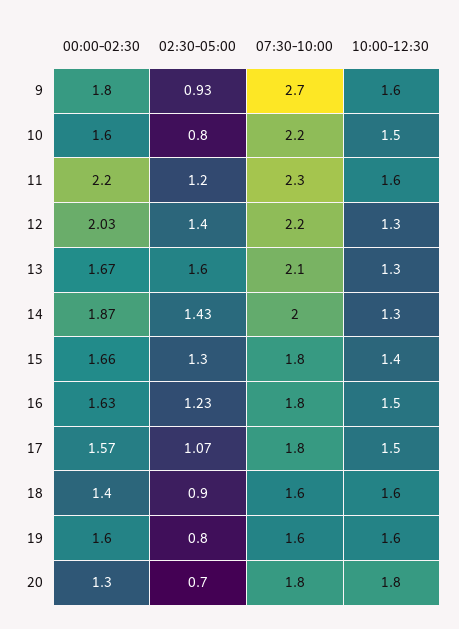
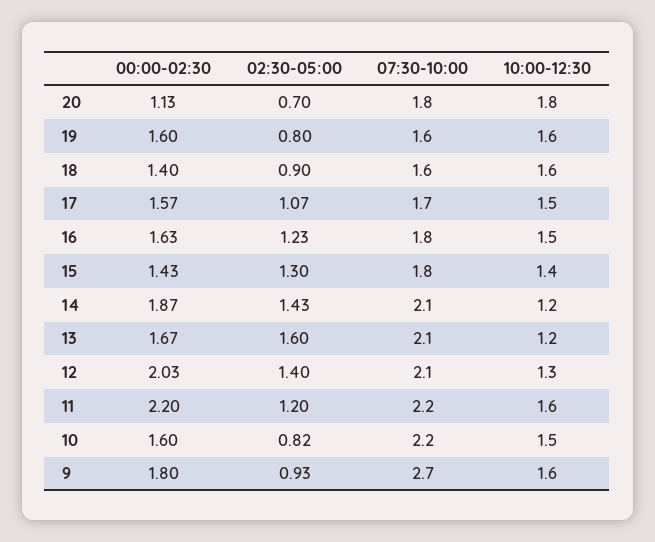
  {
    "00:00-02:30": {
      "9": 1.8,
      "10": 1.6,
      "11": 2.2,
      "12": 2.03,
      "13": 1.67,
      "14": 1.87,
-     "15": 1.66,
+     "15": 1.43,
      "16": 1.63,
      "17": 1.57,
      "18": 1.4,
      "19": 1.6,
-     "20": 1.3
+     "20": 1.13
    },
    "02:30-05:00": {
      "9": 0.93,
-     "10": 0.8,
+     "10": 0.82,
      "11": 1.2,
      "12": 1.4,
      "13": 1.6,
      "14": 1.43,
      "15": 1.3,
      "16": 1.23,
      "17": 1.07,
      "18": 0.9,
      "19": 0.8,
      "20": 0.7
    },
    "07:30-10:00": {
      "9": 2.7,
      "10": 2.2,
-     "11": 2.3,
+     "11": 2.2,
-     "12": 2.2,
+     "12": 2.1,
      "13": 2.1,
-     "14": 2,
+     "14": 2.1,
      "15": 1.8,
      "16": 1.8,
-     "17": 1.8,
+     "17": 1.7,
      "18": 1.6,
      "19": 1.6,
      "20": 1.8
    },
    "10:00-12:30": {
      "9": 1.6,
      "10": 1.5,
      "11": 1.6,
      "12": 1.3,
-     "13": 1.3,
+     "13": 1.2,
-     "14": 1.3,
+     "14": 1.2,
      "15": 1.4,
      "16": 1.5,
      "17": 1.5,
      "18": 1.6,
      "19": 1.6,
      "20": 1.8
    }
  }

